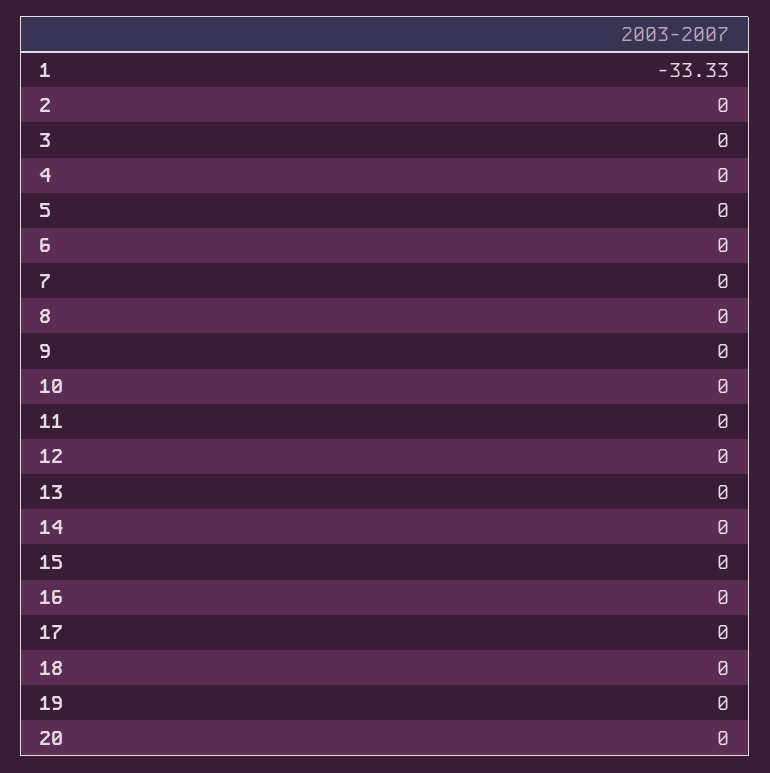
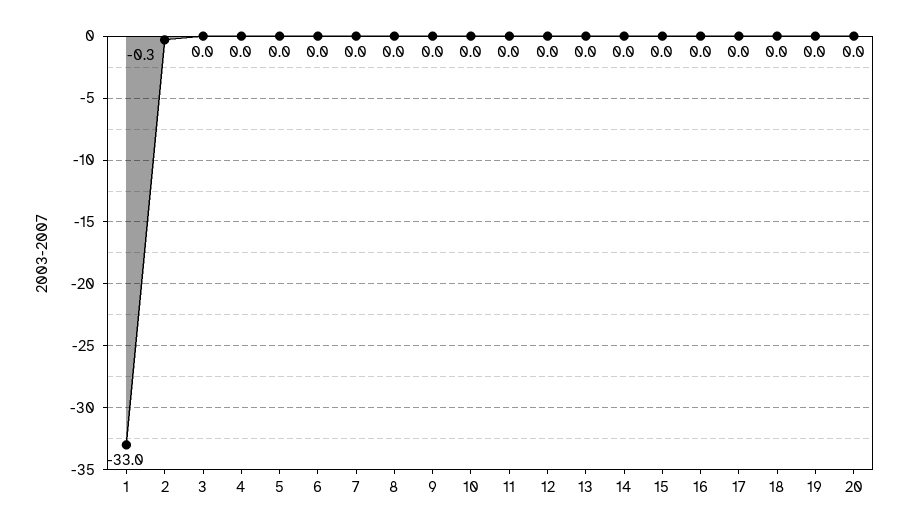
  {
-   "1": -33.33,
+   "1": -33,
-   "2": 0,
+   "2": -0.3,
    "3": 0,
    "4": 0,
    "5": 0,
    "6": 0,
    "7": 0,
    "8": 0,
    "9": 0,
    "10": 0,
    "11": 0,
    "12": 0,
    "13": 0,
    "14": 0,
    "15": 0,
    "16": 0,
    "17": 0,
    "18": 0,
    "19": 0,
    "20": 0
  }

